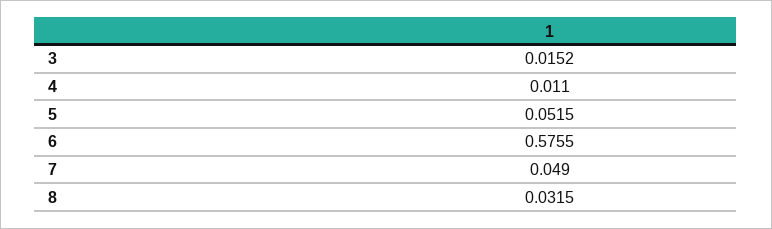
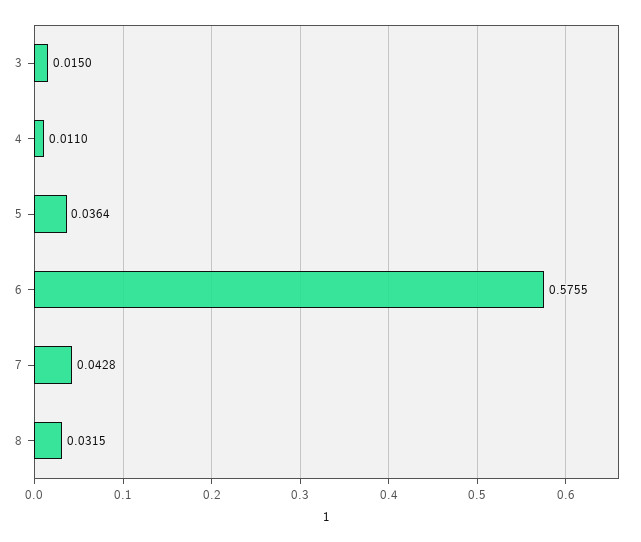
  {
-   "3": 0.0152,
+   "3": 0.015,
    "4": 0.011,
-   "5": 0.0515,
+   "5": 0.0364,
    "6": 0.5755,
-   "7": 0.049,
+   "7": 0.0428,
    "8": 0.0315
  }

